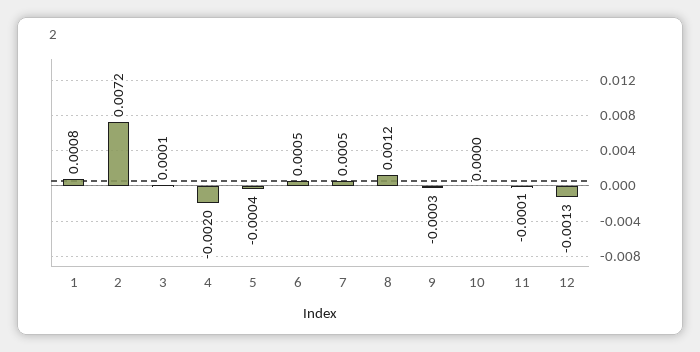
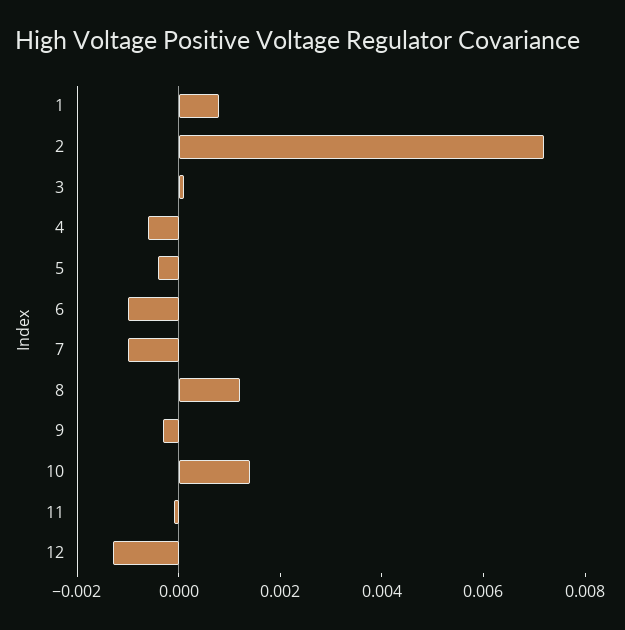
  {
    "1": 0.0008,
    "2": 0.0072,
    "3": 0.0001,
-   "4": -0.002,
+   "4": -0.0005,
    "5": -0.0004,
-   "6": 0.0005,
+   "6": -0.001,
-   "7": 0.0005,
+   "7": -0.001,
    "8": 0.0012,
    "9": -0.0003,
-   "10": 0,
+   "10": 0.0015,
    "11": -0.0001,
    "12": -0.0013
  }

